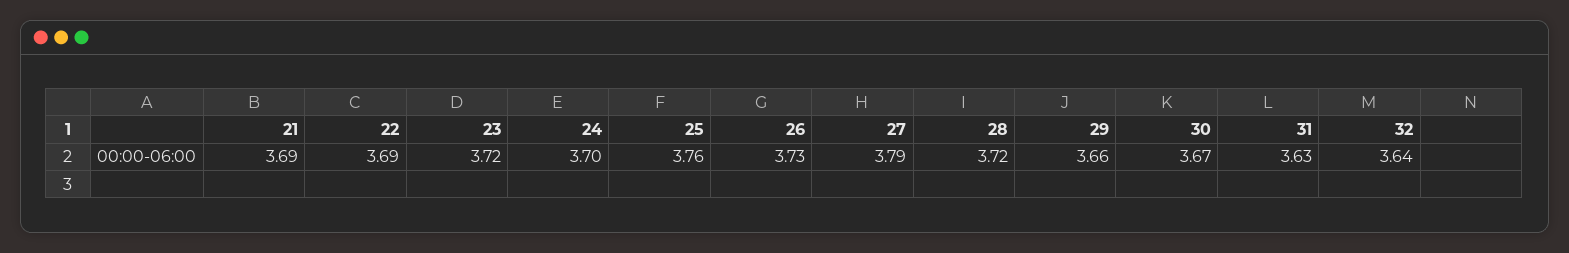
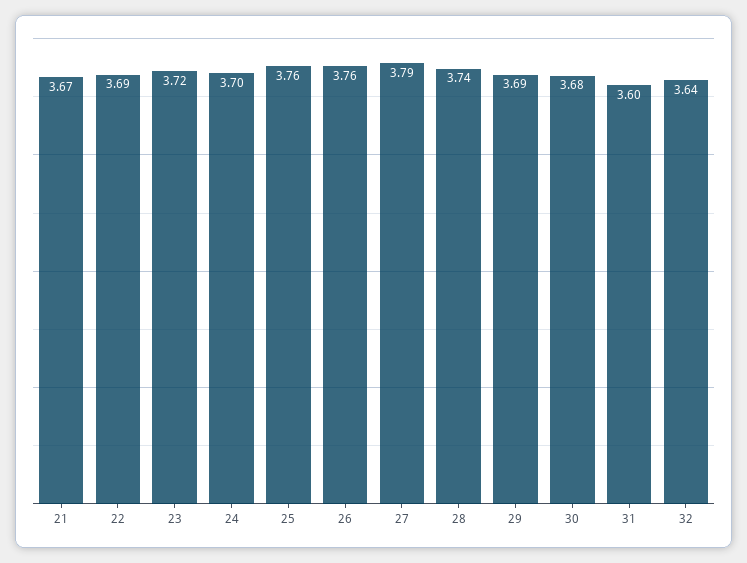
  {
-   "21": 3.69,
+   "21": 3.67,
    "22": 3.69,
    "23": 3.72,
    "24": 3.7,
    "25": 3.76,
-   "26": 3.73,
+   "26": 3.76,
    "27": 3.79,
-   "28": 3.72,
+   "28": 3.74,
-   "29": 3.66,
+   "29": 3.69,
-   "30": 3.67,
+   "30": 3.68,
-   "31": 3.63,
+   "31": 3.6,
    "32": 3.64
  }

